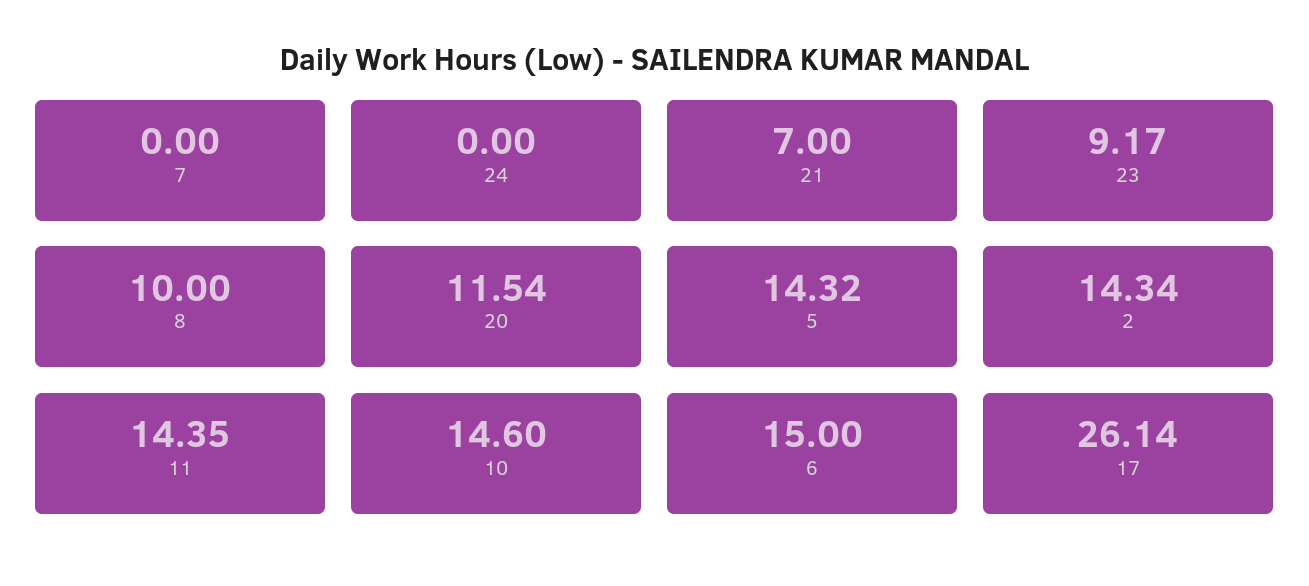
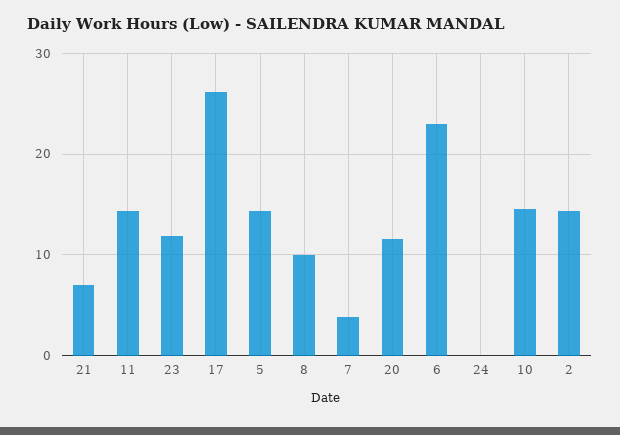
  {
-   "7": 0,
+   "7": 4,
    "24": 0,
    "21": 7,
-   "23": 9.17,
+   "23": 12,
    "8": 10,
    "20": 11.54,
    "5": 14.32,
    "2": 14.34,
    "11": 14.35,
    "10": 14.6,
-   "6": 15,
+   "6": 23,
    "17": 26.14
  }

